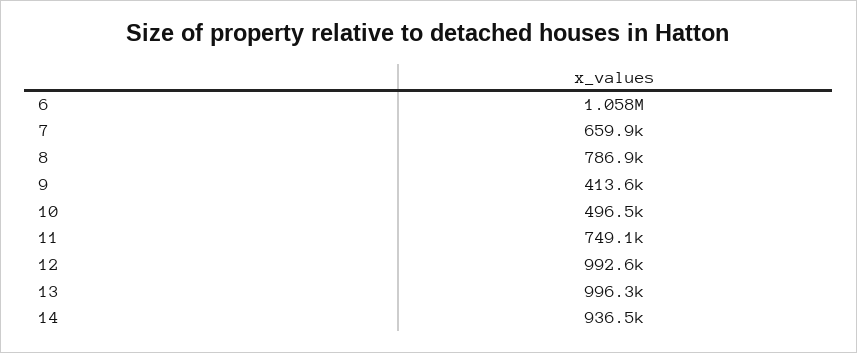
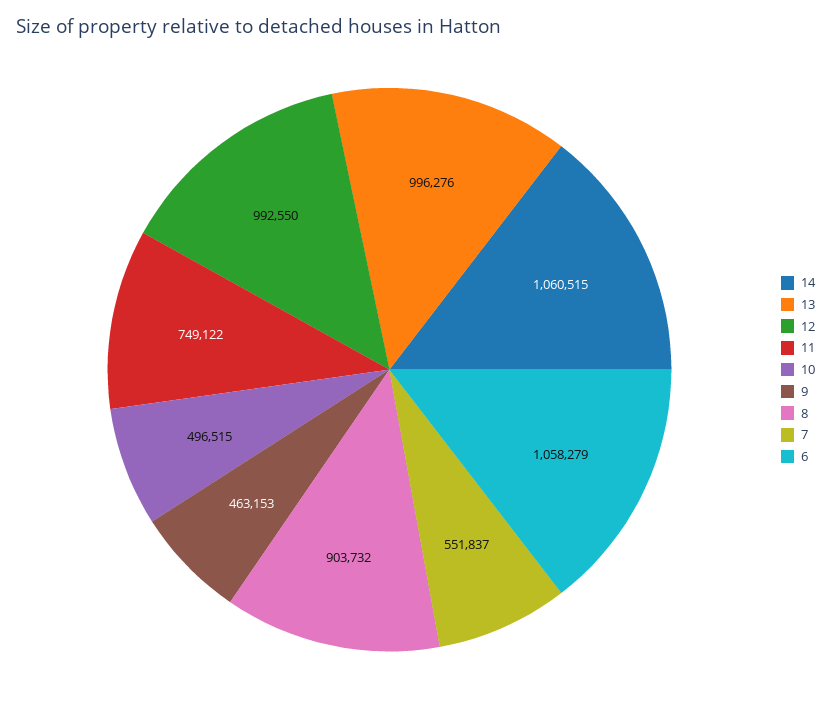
  {
    "6": 1058279,
-   "7": 659900,
+   "7": 551837,
-   "8": 786900,
+   "8": 903732,
-   "9": 413600,
+   "9": 463153,
    "10": 496515,
    "11": 749122,
    "12": 992550,
    "13": 996276,
-   "14": 936500
+   "14": 1060515
  }

